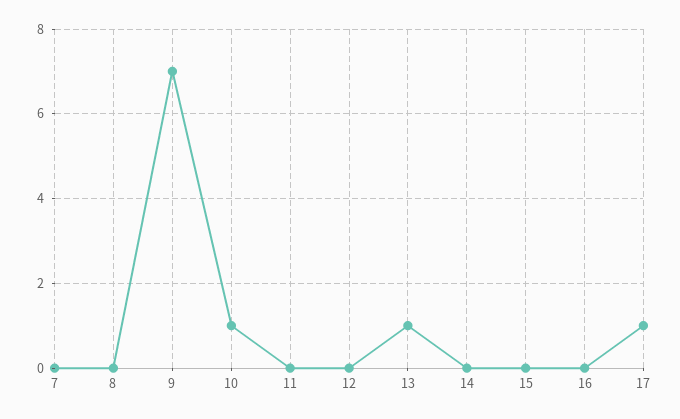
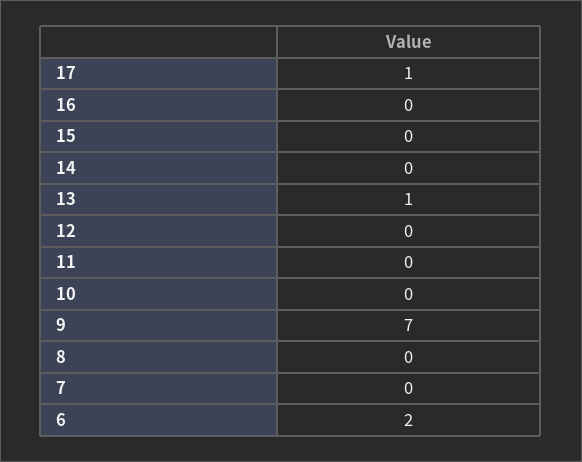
  {
    "7": 0,
    "8": 0,
    "9": 7,
-   "10": 1,
+   "10": 0,
    "11": 0,
    "12": 0,
    "13": 1,
    "14": 0,
    "15": 0,
    "16": 0,
-   "17": 1
+   "17": 1,
+   "6": 2
  }

